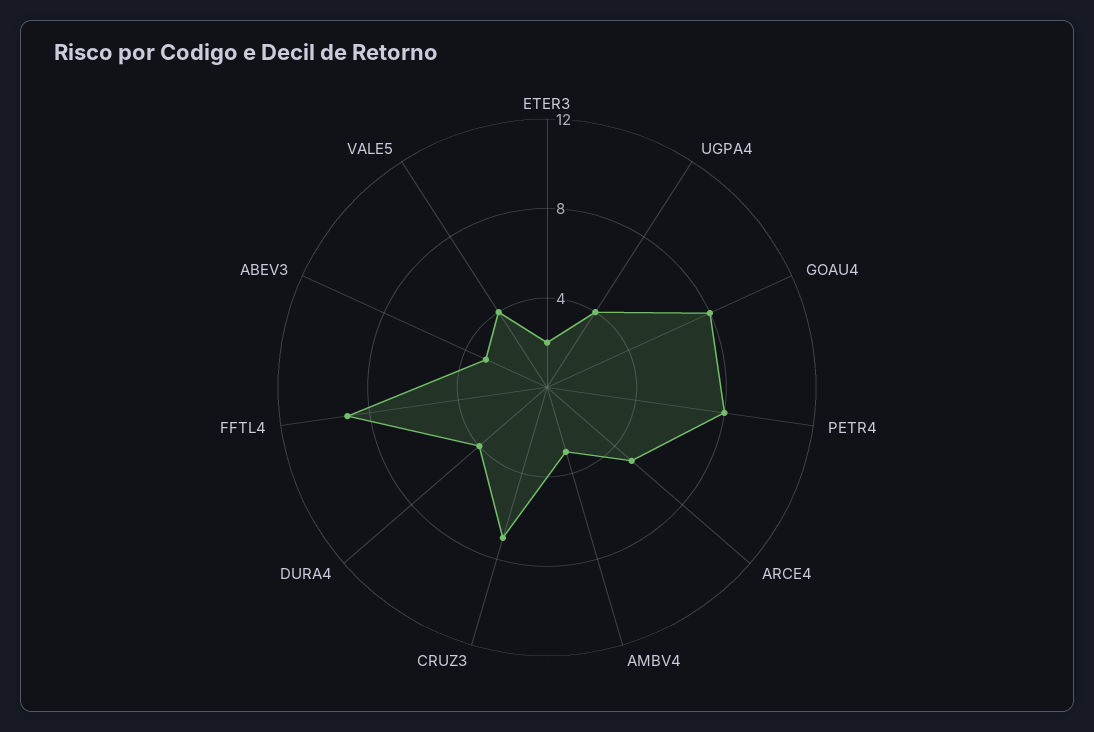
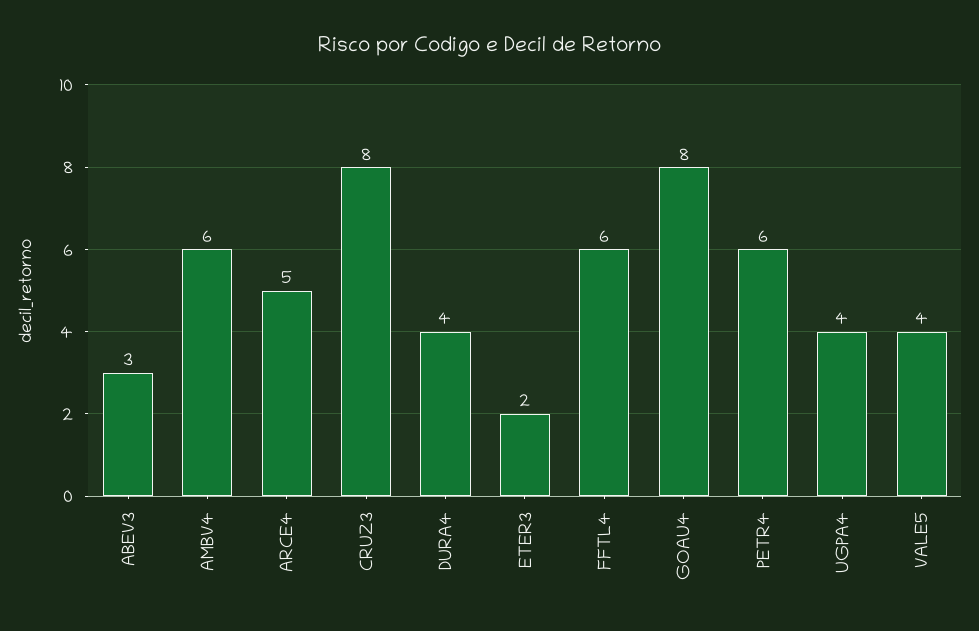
  {
    "ETER3": 2,
    "UGPA4": 4,
    "GOAU4": 8,
-   "PETR4": 8,
+   "PETR4": 6,
    "ARCE4": 5,
-   "AMBV4": 3,
+   "AMBV4": 6,
-   "CRUZ3": 7,
+   "CRUZ3": 8,
    "DURA4": 4,
-   "FFTL4": 9,
+   "FFTL4": 6,
    "ABEV3": 3,
    "VALE5": 4
  }

